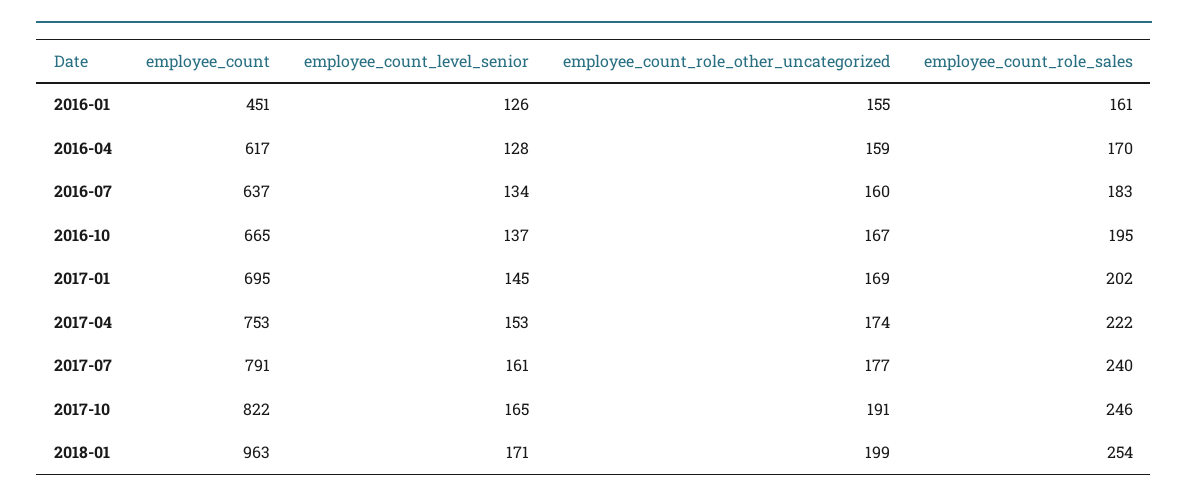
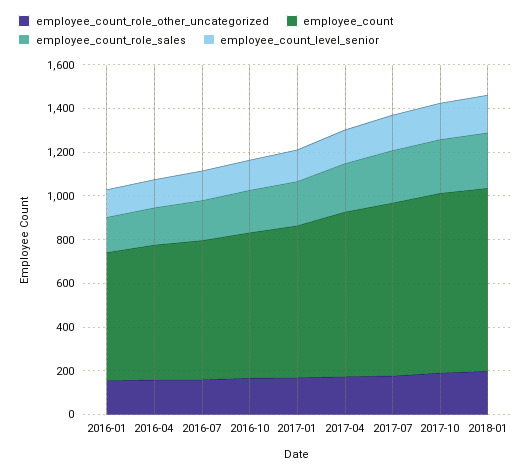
  {
    "employee_count": {
-     "2016-01": 451,
+     "2016-01": 600,
      "2016-04": 617,
      "2016-07": 637,
      "2016-10": 665,
      "2017-01": 695,
      "2017-04": 753,
      "2017-07": 791,
      "2017-10": 822,
-     "2018-01": 963
+     "2018-01": 850
    },
    "employee_count_level_senior": {
      "2016-01": 126,
      "2016-04": 128,
      "2016-07": 134,
      "2016-10": 137,
      "2017-01": 145,
      "2017-04": 153,
      "2017-07": 161,
      "2017-10": 165,
      "2018-01": 171
    },
    "employee_count_role_other_uncategorized": {
      "2016-01": 155,
      "2016-04": 159,
      "2016-07": 160,
      "2016-10": 167,
      "2017-01": 169,
      "2017-04": 174,
      "2017-07": 177,
      "2017-10": 191,
      "2018-01": 199
    },
    "employee_count_role_sales": {
      "2016-01": 161,
      "2016-04": 170,
      "2016-07": 183,
      "2016-10": 195,
      "2017-01": 202,
      "2017-04": 222,
      "2017-07": 240,
      "2017-10": 246,
      "2018-01": 254
    }
  }

